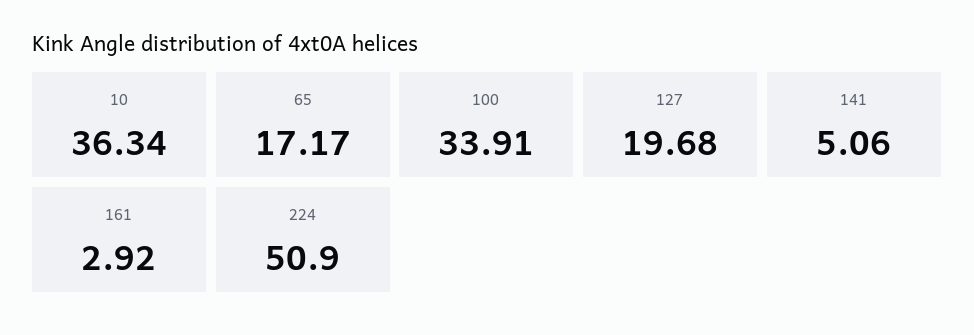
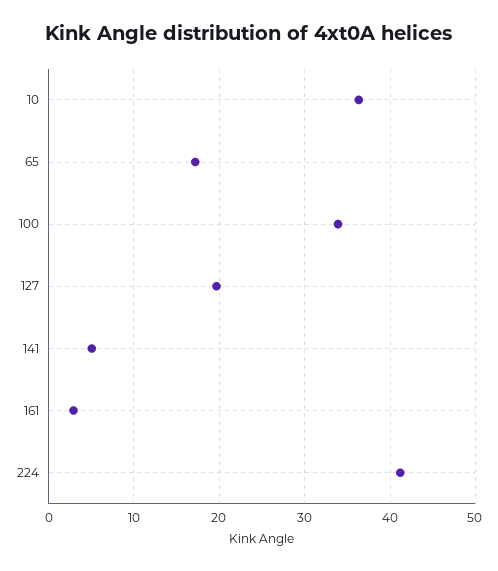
  {
    "10": 36.34,
    "65": 17.17,
    "100": 33.91,
    "127": 19.68,
    "141": 5.06,
    "161": 2.92,
-   "224": 50.9
+   "224": 41
  }

